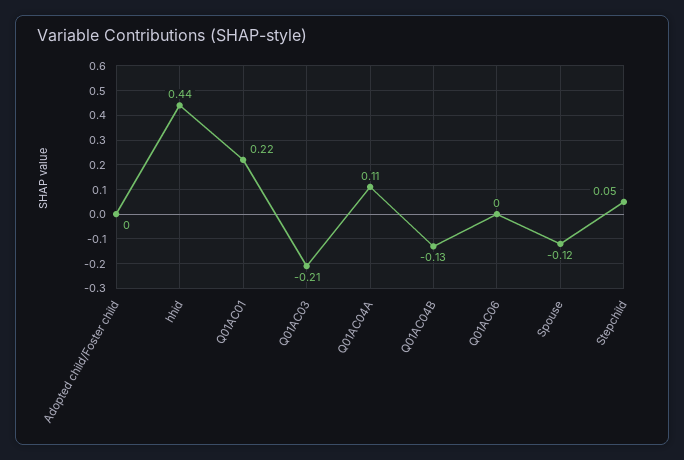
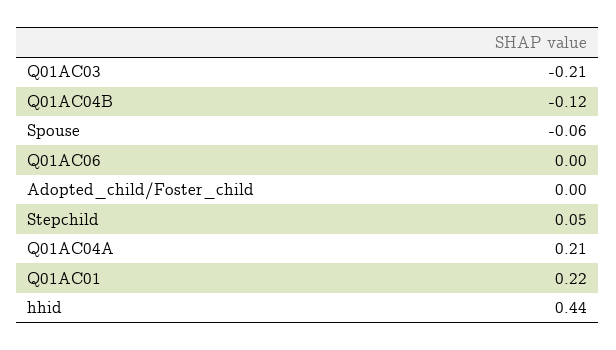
  {
    "Adopted child/Foster child": 0,
    "hhid": 0.44,
    "Q01AC01": 0.22,
    "Q01AC03": -0.21,
-   "Q01AC04A": 0.11,
+   "Q01AC04A": 0.21,
-   "Q01AC04B": -0.13,
+   "Q01AC04B": -0.12,
    "Q01AC06": 0,
-   "Spouse": -0.12,
+   "Spouse": -0.06,
    "Stepchild": 0.05
  }

